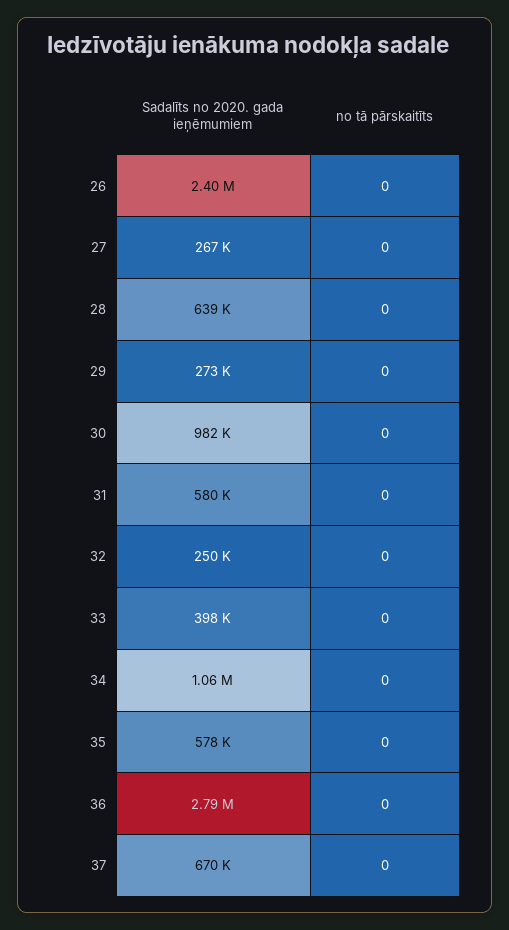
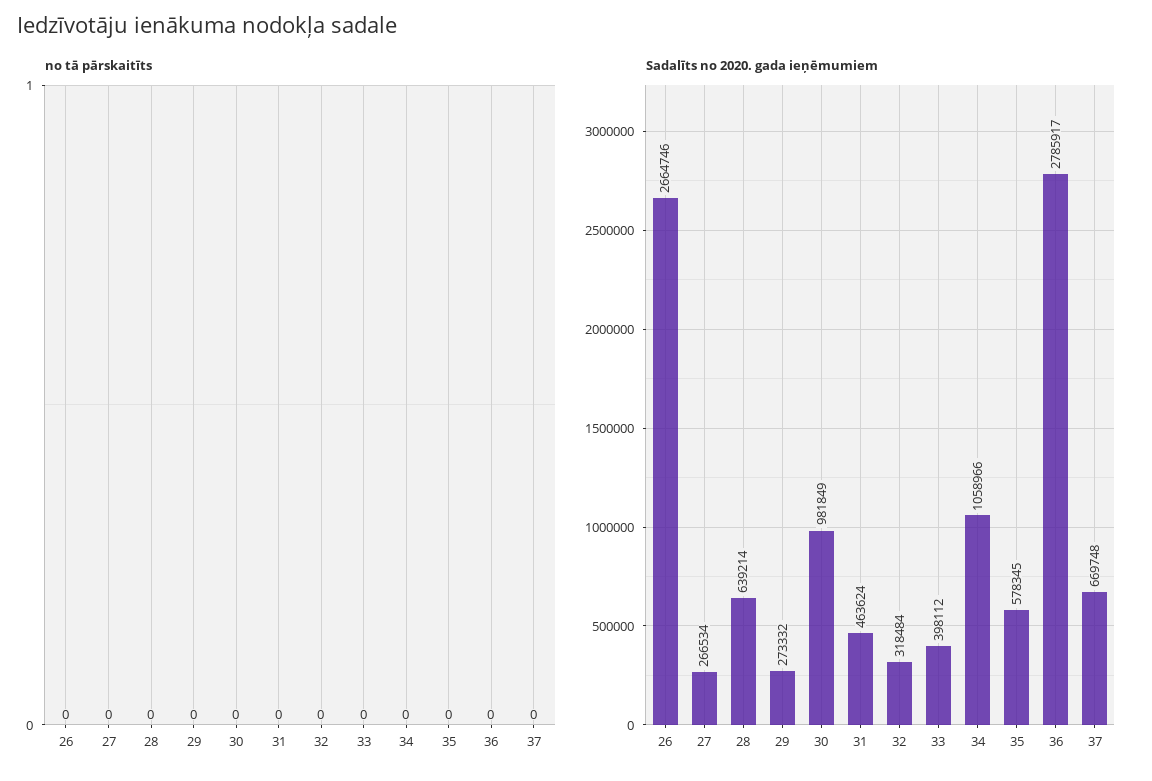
  {
    "Sadalīts no 2020. gada ieņēmumiem": {
-     "26": 2400000,
+     "26": 2664746,
      "27": 266534,
      "28": 639214,
      "29": 273332,
      "30": 981849,
-     "31": 580000,
+     "31": 463624,
-     "32": 250000,
+     "32": 318484,
      "33": 398112,
      "34": 1058966,
      "35": 578345,
      "36": 2785917,
      "37": 669748
    },
    "no tā pārskaitīts": {
      "26": 0,
      "27": 0,
      "28": 0,
      "29": 0,
      "30": 0,
      "31": 0,
      "32": 0,
      "33": 0,
      "34": 0,
      "35": 0,
      "36": 0,
      "37": 0
    }
  }

